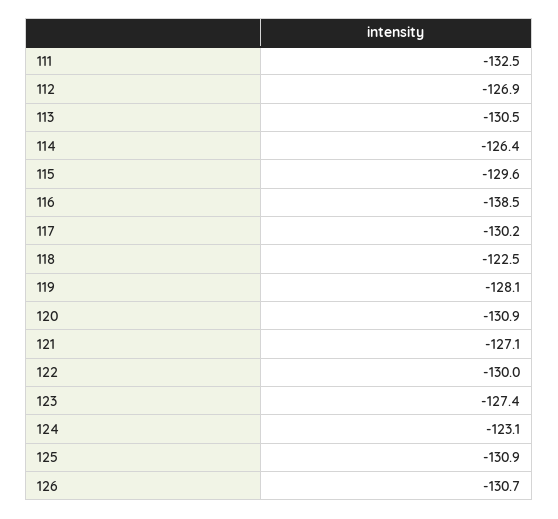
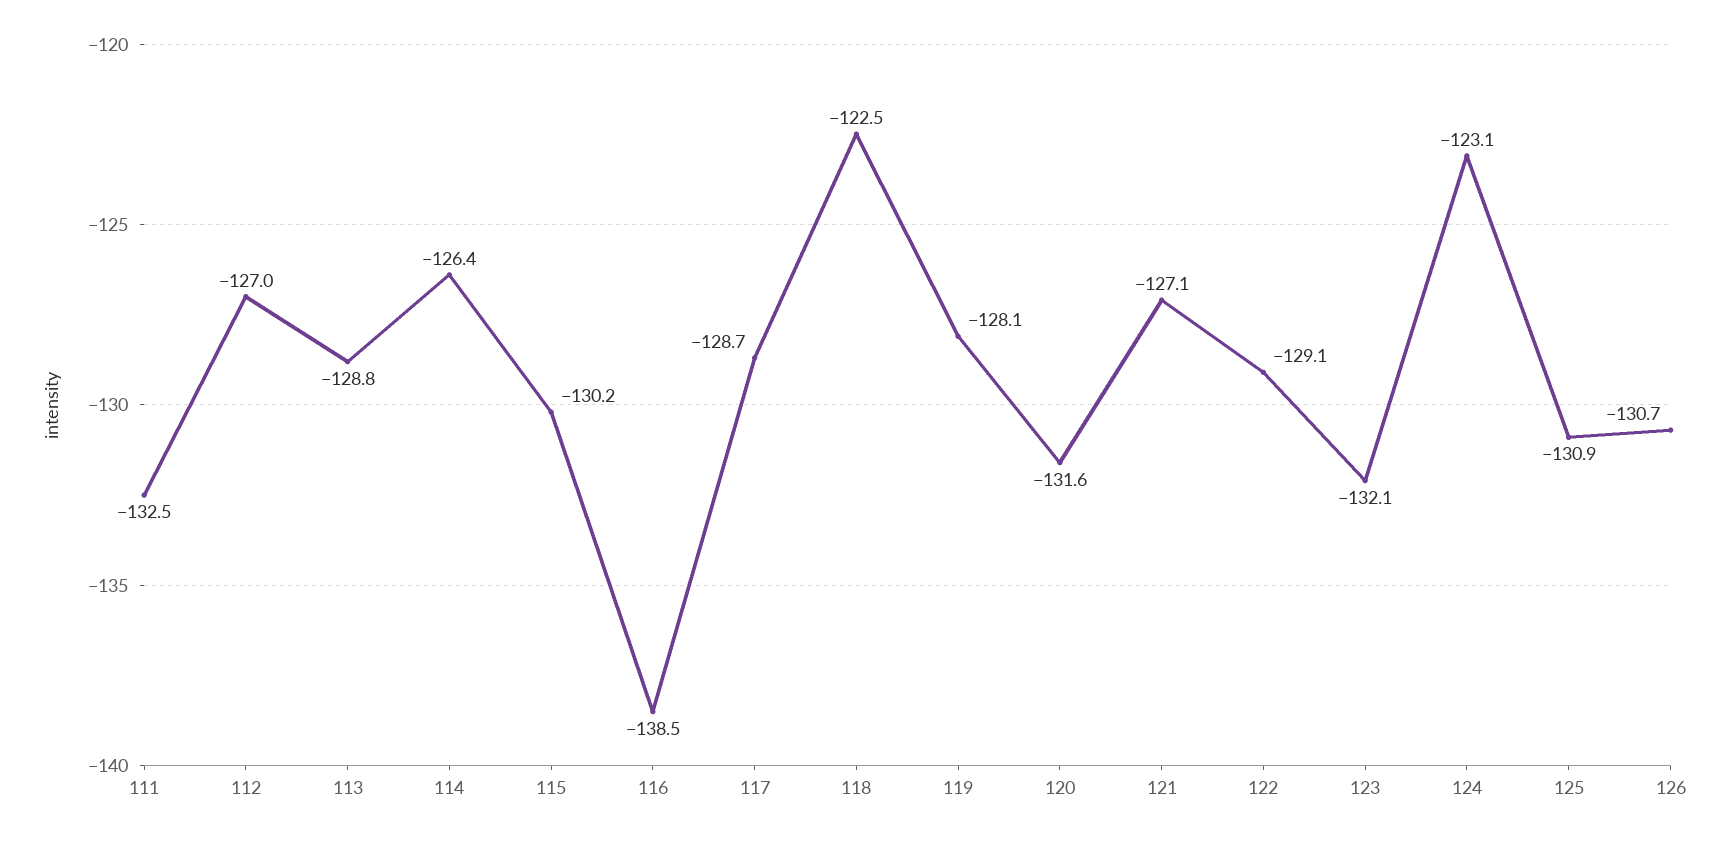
  {
    "111": -132.5,
-   "112": -126.9,
+   "112": -127,
-   "113": -130.5,
+   "113": -128.8,
    "114": -126.4,
-   "115": -129.6,
+   "115": -130.2,
    "116": -138.5,
-   "117": -130.2,
+   "117": -128.7,
    "118": -122.5,
    "119": -128.1,
-   "120": -130.9,
+   "120": -131.6,
    "121": -127.1,
-   "122": -130,
+   "122": -129.1,
-   "123": -127.4,
+   "123": -132.1,
    "124": -123.1,
    "125": -130.9,
    "126": -130.7
  }

